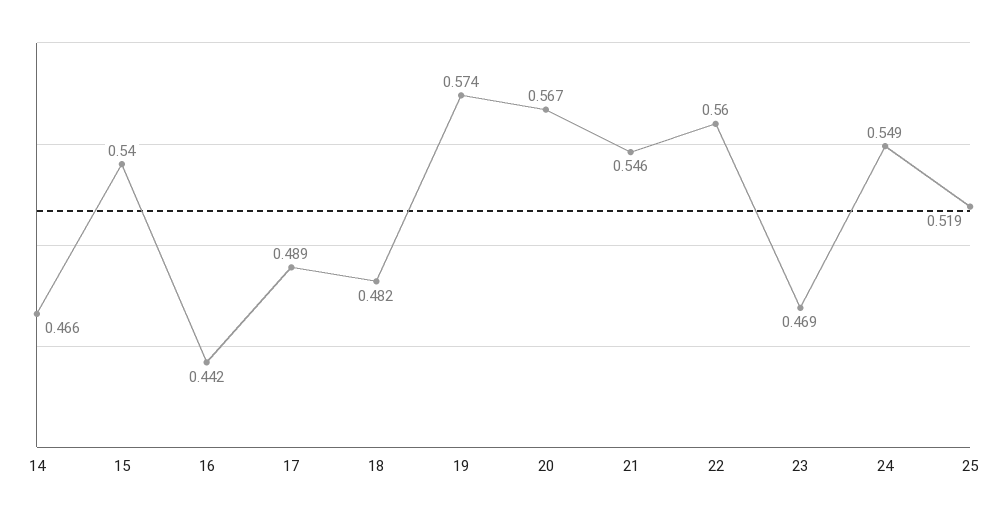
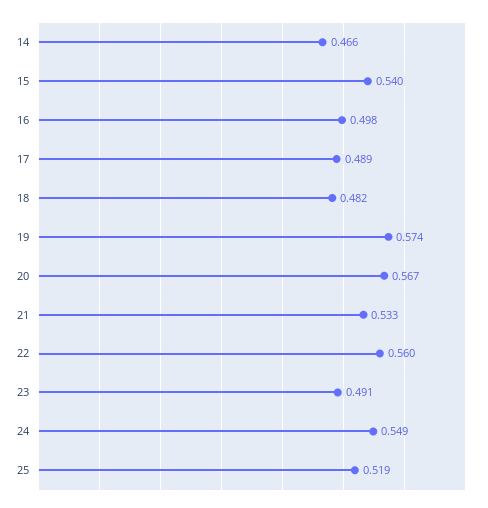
  {
    "14": 0.466,
    "15": 0.54,
-   "16": 0.442,
+   "16": 0.498,
    "17": 0.489,
    "18": 0.482,
    "19": 0.574,
    "20": 0.567,
-   "21": 0.546,
+   "21": 0.533,
    "22": 0.56,
-   "23": 0.469,
+   "23": 0.491,
    "24": 0.549,
    "25": 0.519
  }

